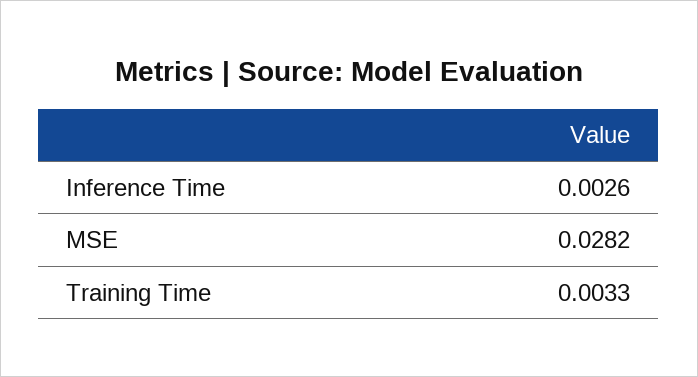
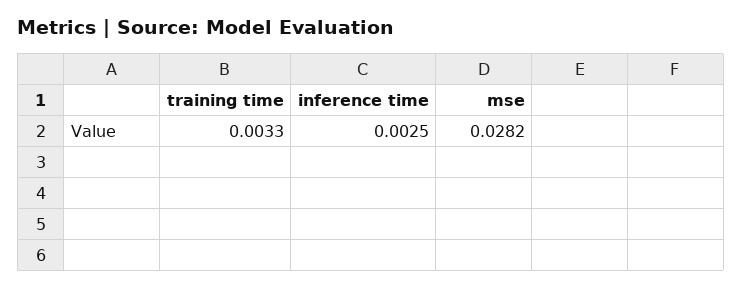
  {
-   "Inference Time": 0.0026,
+   "Inference Time": 0.0025,
    "MSE": 0.0282,
    "Training Time": 0.0033
  }

